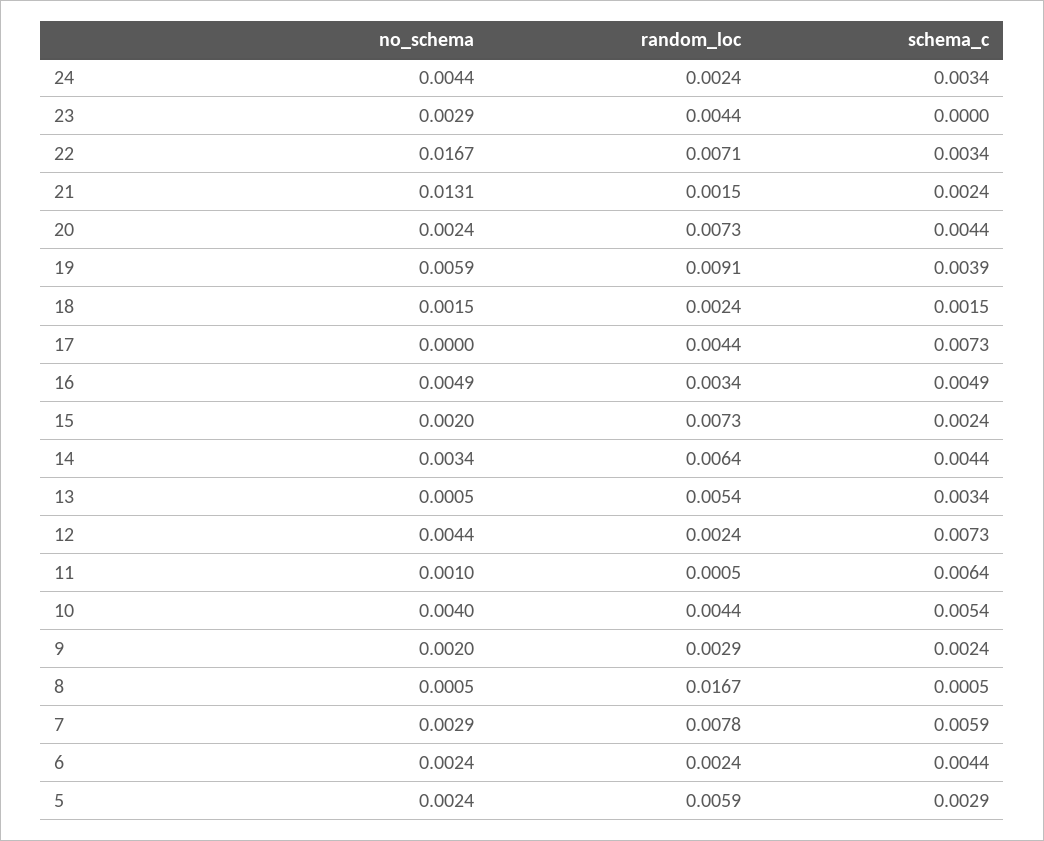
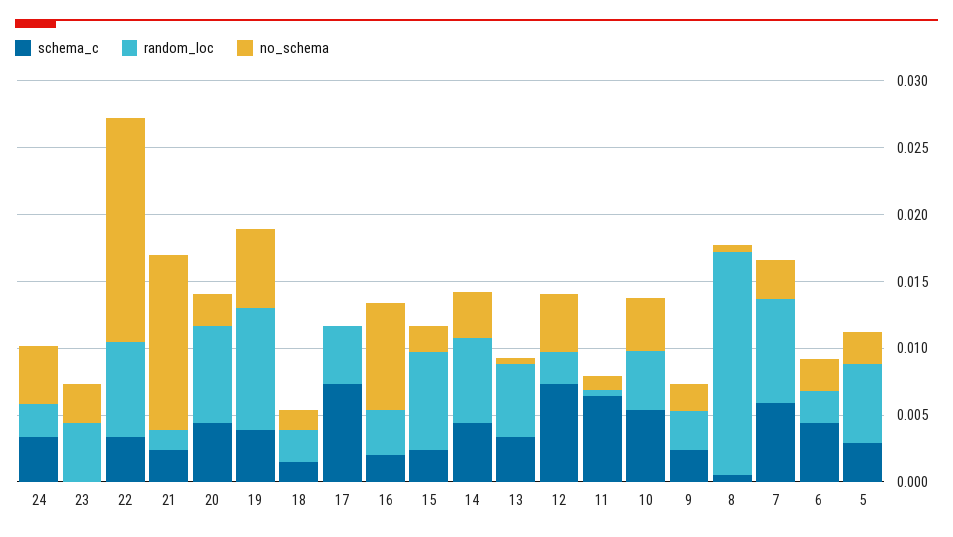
  {
    "no_schema": {
      "24": 0.0044,
      "23": 0.0029,
      "22": 0.0167,
      "21": 0.0131,
      "20": 0.0024,
      "19": 0.0059,
      "18": 0.0015,
      "17": 0,
-     "16": 0.0049,
+     "16": 0.008,
      "15": 0.002,
      "14": 0.0034,
      "13": 0.0005,
      "12": 0.0044,
      "11": 0.001,
      "10": 0.004,
      "9": 0.002,
      "8": 0.0005,
      "7": 0.0029,
      "6": 0.0024,
      "5": 0.0024
    },
    "random_loc": {
      "24": 0.0024,
      "23": 0.0044,
      "22": 0.0071,
      "21": 0.0015,
      "20": 0.0073,
      "19": 0.0091,
      "18": 0.0024,
      "17": 0.0044,
      "16": 0.0034,
      "15": 0.0073,
      "14": 0.0064,
      "13": 0.0054,
      "12": 0.0024,
      "11": 0.0005,
      "10": 0.0044,
      "9": 0.0029,
      "8": 0.0167,
      "7": 0.0078,
      "6": 0.0024,
      "5": 0.0059
    },
    "schema_c": {
      "24": 0.0034,
      "23": 0,
      "22": 0.0034,
      "21": 0.0024,
      "20": 0.0044,
      "19": 0.0039,
      "18": 0.0015,
      "17": 0.0073,
-     "16": 0.0049,
+     "16": 0.002,
      "15": 0.0024,
      "14": 0.0044,
      "13": 0.0034,
      "12": 0.0073,
      "11": 0.0064,
      "10": 0.0054,
      "9": 0.0024,
      "8": 0.0005,
      "7": 0.0059,
      "6": 0.0044,
      "5": 0.0029
    }
  }

